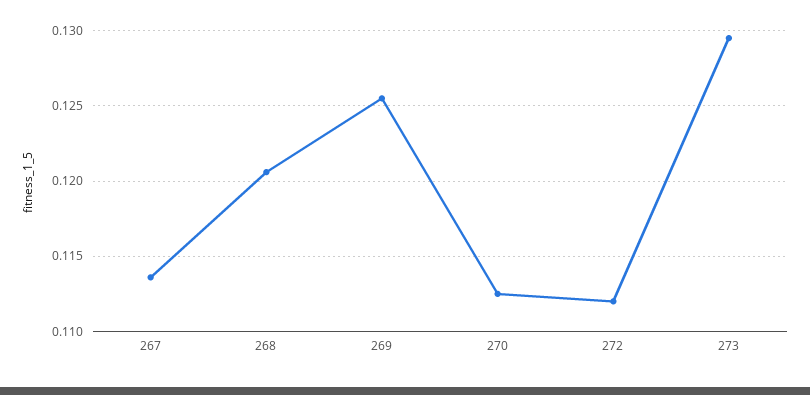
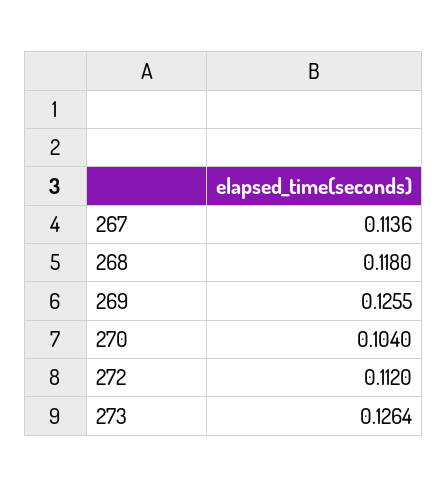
  {
    "267": 0.1136,
-   "268": 0.1205,
+   "268": 0.118,
    "269": 0.1255,
-   "270": 0.1125,
+   "270": 0.104,
    "272": 0.112,
-   "273": 0.1295
+   "273": 0.1264
  }

